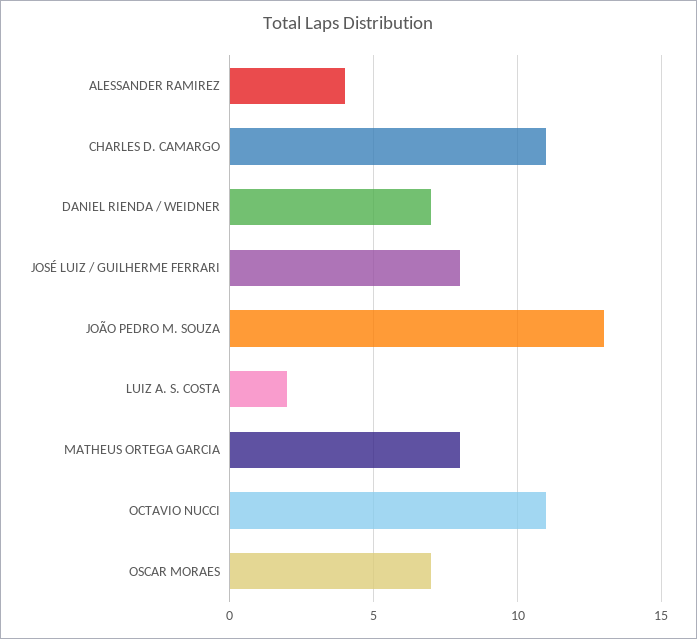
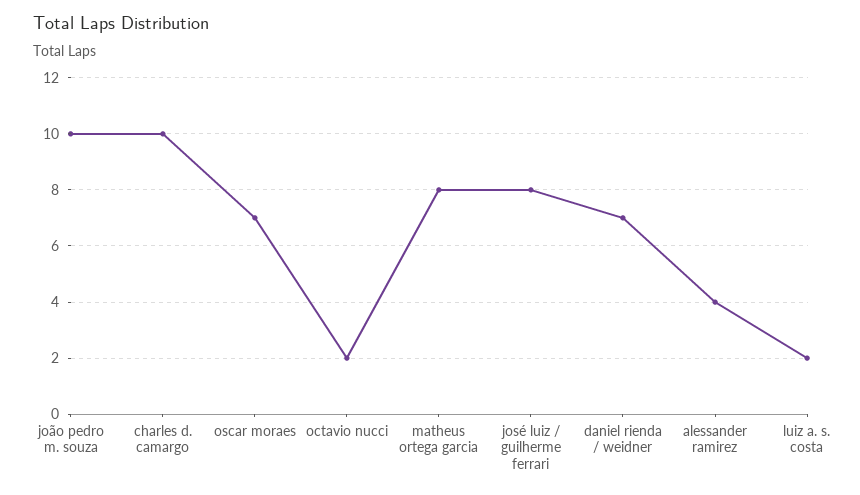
  {
    "ALESSANDER RAMIREZ": 4,
-   "CHARLES D. CAMARGO": 11,
+   "CHARLES D. CAMARGO": 10,
    "DANIEL RIENDA / WEIDNER": 7,
    "JOSÉ LUIZ / GUILHERME FERRARI": 8,
-   "JOÃO PEDRO M. SOUZA": 13,
+   "JOÃO PEDRO M. SOUZA": 10,
    "LUIZ A. S. COSTA": 2,
    "MATHEUS ORTEGA GARCIA": 8,
-   "OCTAVIO NUCCI": 11,
+   "OCTAVIO NUCCI": 2,
    "OSCAR MORAES": 7
  }

